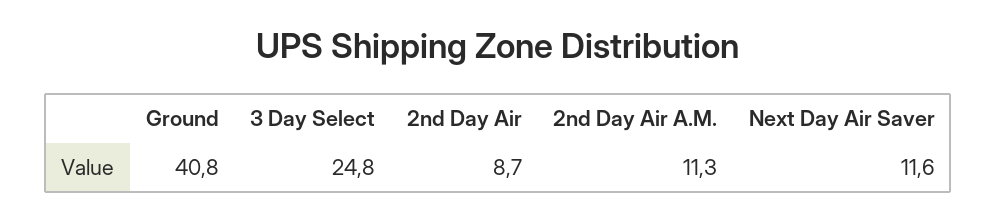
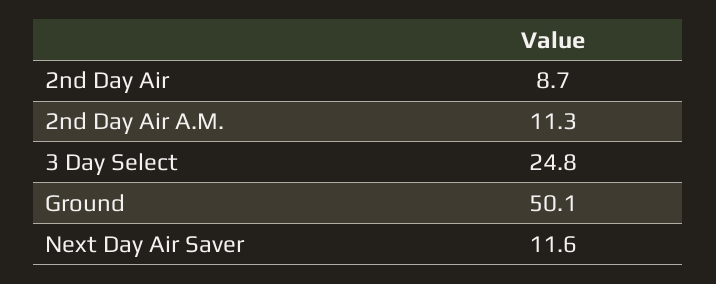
  {
-   "Ground": 40.8,
+   "Ground": 50.1,
    "3 Day Select": 24.8,
    "2nd Day Air": 8.7,
    "2nd Day Air A.M.": 11.3,
    "Next Day Air Saver": 11.6
  }

